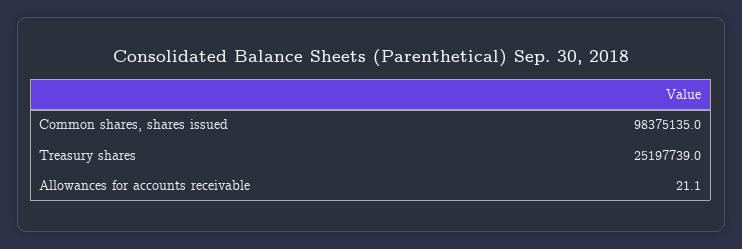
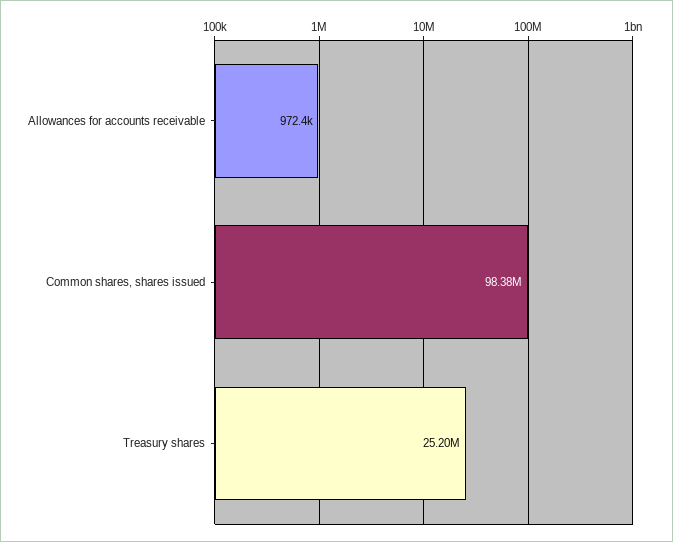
  {
    "Common shares, shares issued": 98375135,
    "Treasury shares": 25197739,
-   "Allowances for accounts receivable": 21.1
+   "Allowances for accounts receivable": 972400
  }

